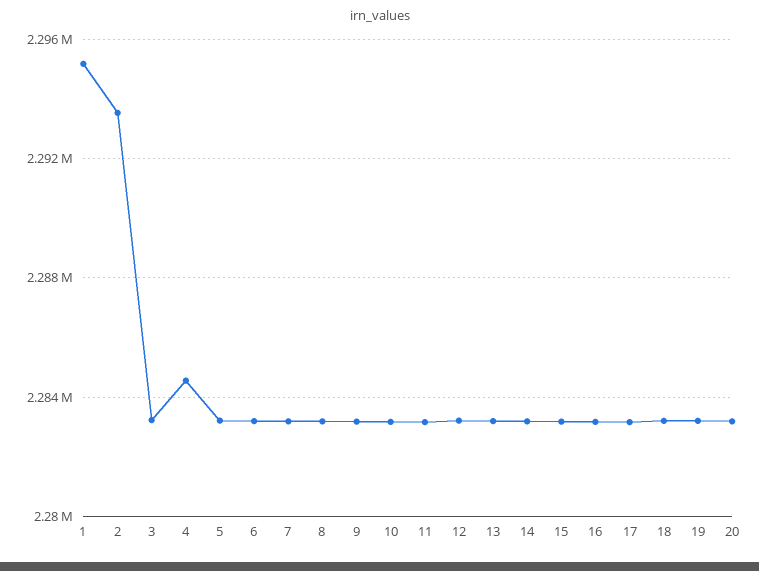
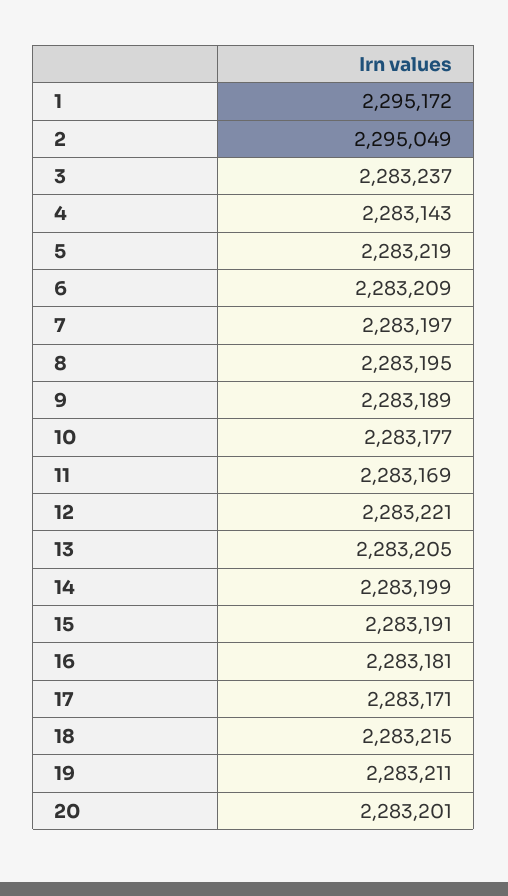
  {
    "1": 2295172,
-   "2": 2293500,
+   "2": 2295049,
    "3": 2283237,
-   "4": 2284500,
+   "4": 2283143,
    "5": 2283219,
    "6": 2283209,
    "7": 2283197,
    "8": 2283195,
    "9": 2283189,
    "10": 2283177,
    "11": 2283169,
    "12": 2283221,
    "13": 2283205,
    "14": 2283199,
    "15": 2283191,
    "16": 2283181,
    "17": 2283171,
    "18": 2283215,
    "19": 2283211,
    "20": 2283201
  }

